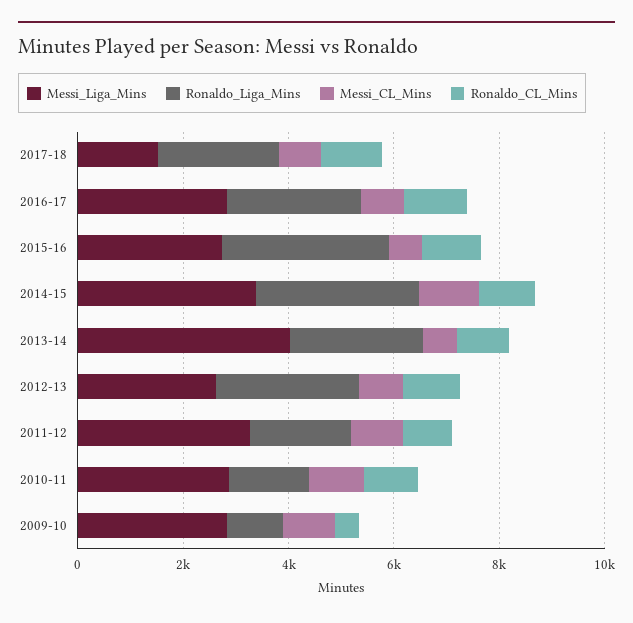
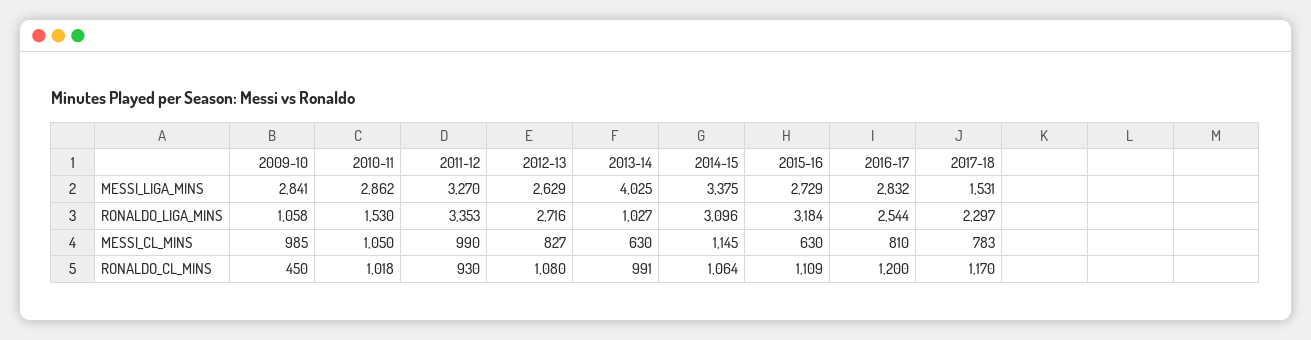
  {
    "Messi_Liga_Mins": {
      "2017-18": 1531,
      "2016-17": 2832,
      "2015-16": 2729,
      "2014-15": 3375,
      "2013-14": 4025,
      "2012-13": 2629,
      "2011-12": 3270,
      "2010-11": 2862,
      "2009-10": 2841
    },
    "Ronaldo_Liga_Mins": {
      "2017-18": 2297,
      "2016-17": 2544,
      "2015-16": 3184,
      "2014-15": 3096,
-     "2013-14": 2500,
+     "2013-14": 1027,
      "2012-13": 2716,
-     "2011-12": 2000,
+     "2011-12": 3353,
      "2010-11": 1530,
      "2009-10": 1058
    },
    "Messi_CL_Mins": {
      "2017-18": 783,
      "2016-17": 810,
      "2015-16": 630,
      "2014-15": 1145,
      "2013-14": 630,
      "2012-13": 827,
      "2011-12": 990,
      "2010-11": 1050,
      "2009-10": 985
    },
    "Ronaldo_CL_Mins": {
      "2017-18": 1170,
      "2016-17": 1200,
      "2015-16": 1109,
      "2014-15": 1064,
      "2013-14": 991,
      "2012-13": 1080,
      "2011-12": 930,
      "2010-11": 1018,
      "2009-10": 450
    }
  }

